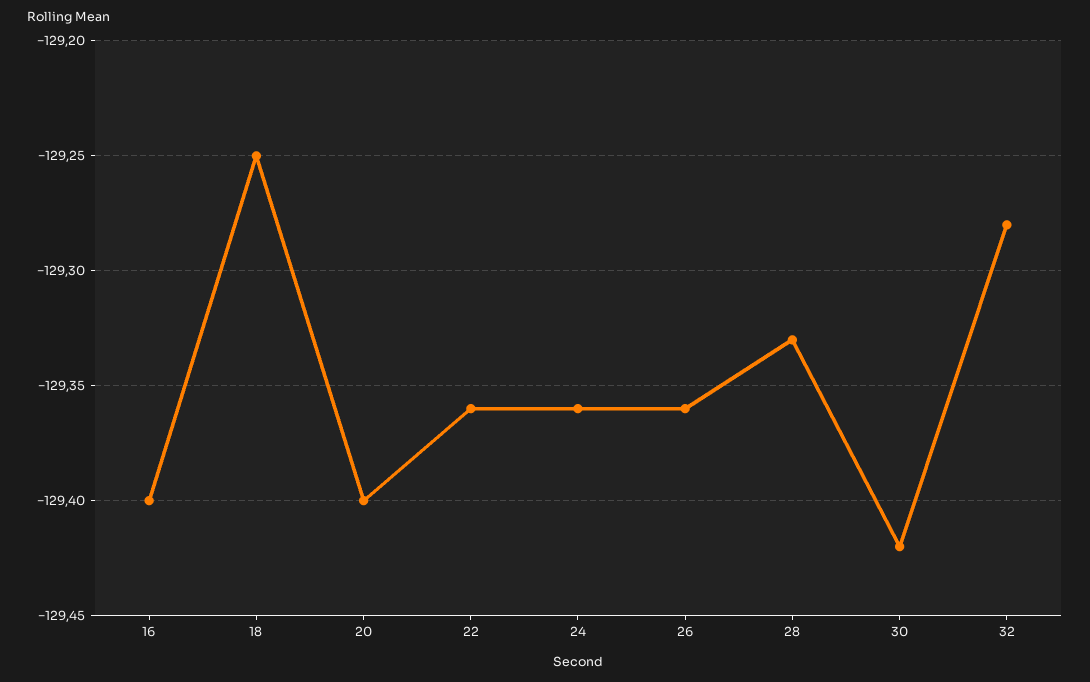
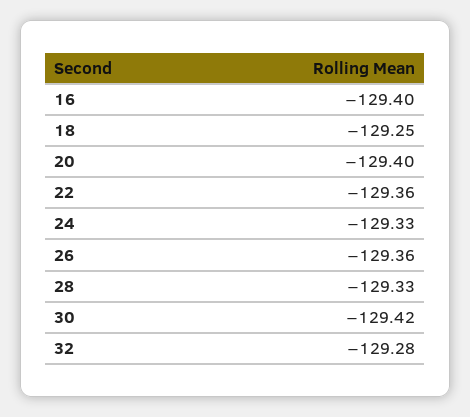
  {
    "16": -129.4,
    "18": -129.25,
    "20": -129.4,
    "22": -129.36,
-   "24": -129.36,
+   "24": -129.33,
    "26": -129.36,
    "28": -129.33,
    "30": -129.42,
    "32": -129.28
  }

